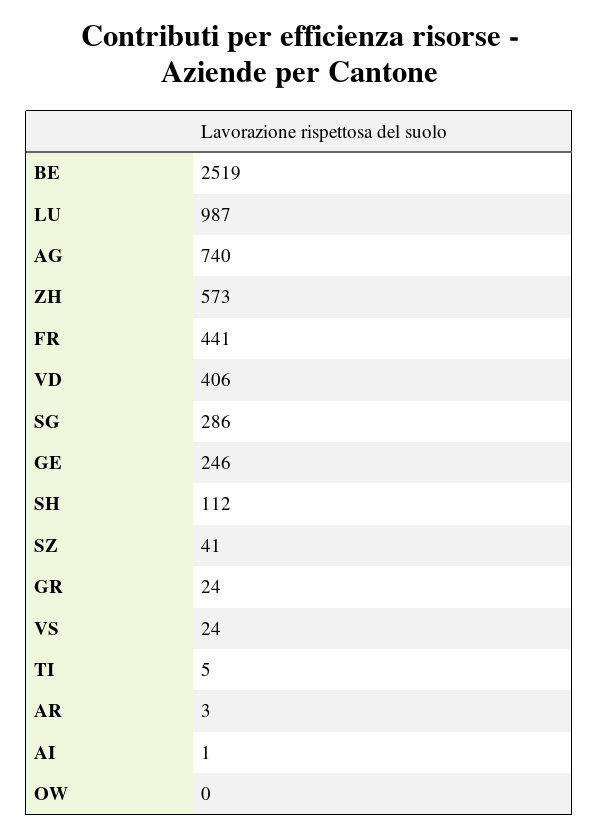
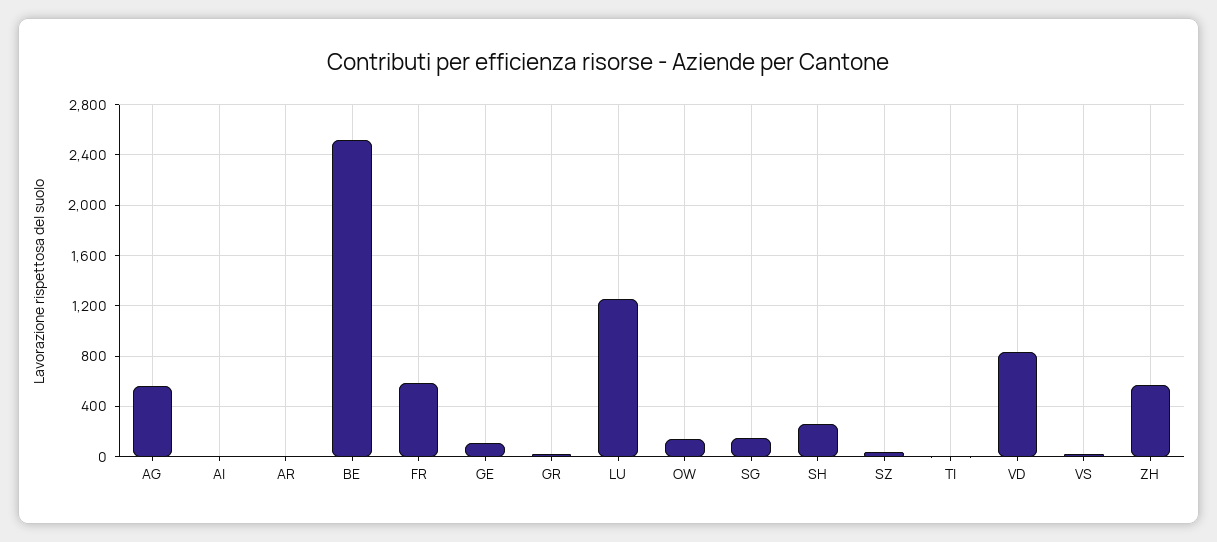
  {
    "BE": 2519,
-   "LU": 987,
+   "LU": 1250,
-   "AG": 740,
+   "AG": 550,
    "ZH": 573,
-   "FR": 441,
+   "FR": 600,
-   "VD": 406,
+   "VD": 850,
-   "SG": 286,
+   "SG": 150,
-   "GE": 246,
+   "GE": 100,
-   "SH": 112,
+   "SH": 250,
    "SZ": 41,
    "GR": 24,
    "VS": 24,
    "TI": 5,
    "AR": 3,
    "AI": 1,
-   "OW": 0
+   "OW": 150
  }

